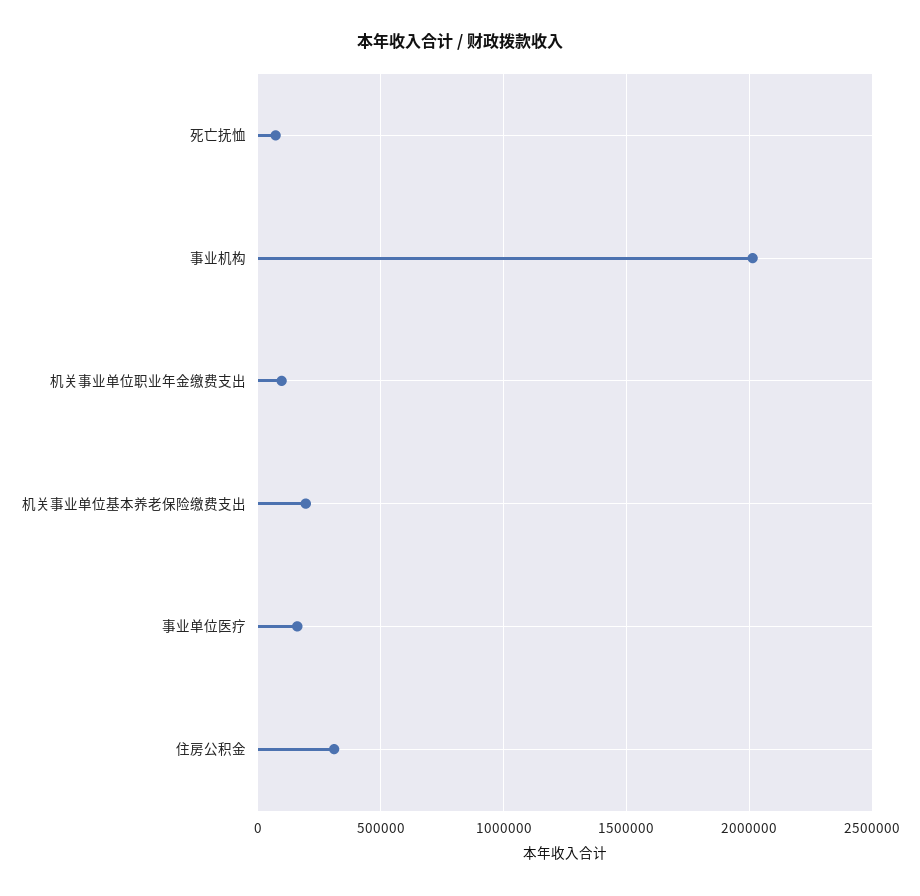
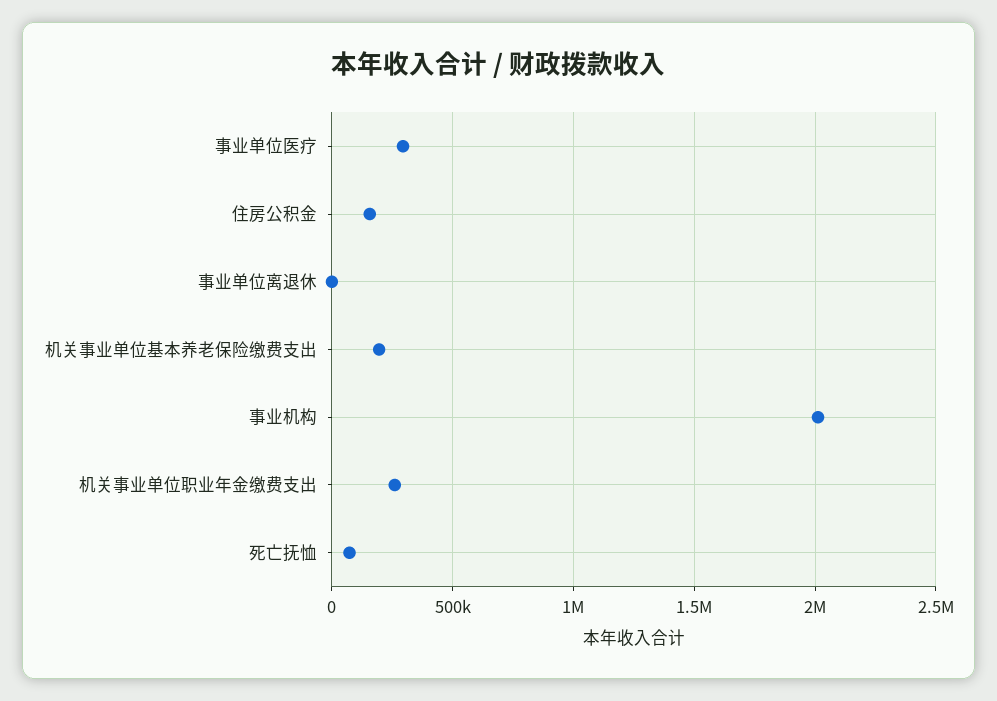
  {
    "死亡抚恤": 50000,
    "事业机构": 2000000,
-   "机关事业单位职业年金缴费支出": 100000,
+   "机关事业单位职业年金缴费支出": 250000,
    "机关事业单位基本养老保险缴费支出": 200000,
-   "事业单位医疗": 150000,
+   "事业单位医疗": 300000,
-   "住房公积金": 300000
+   "住房公积金": 150000,
+   "事业单位离退休": 0
  }

